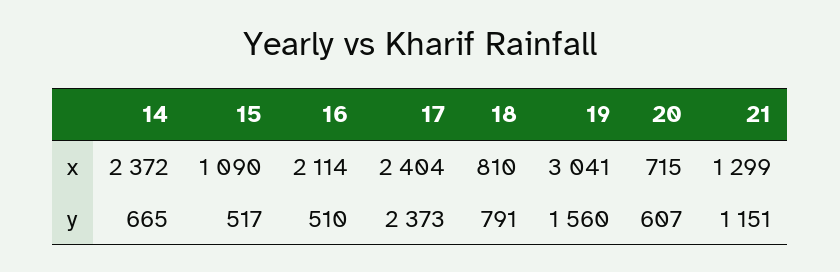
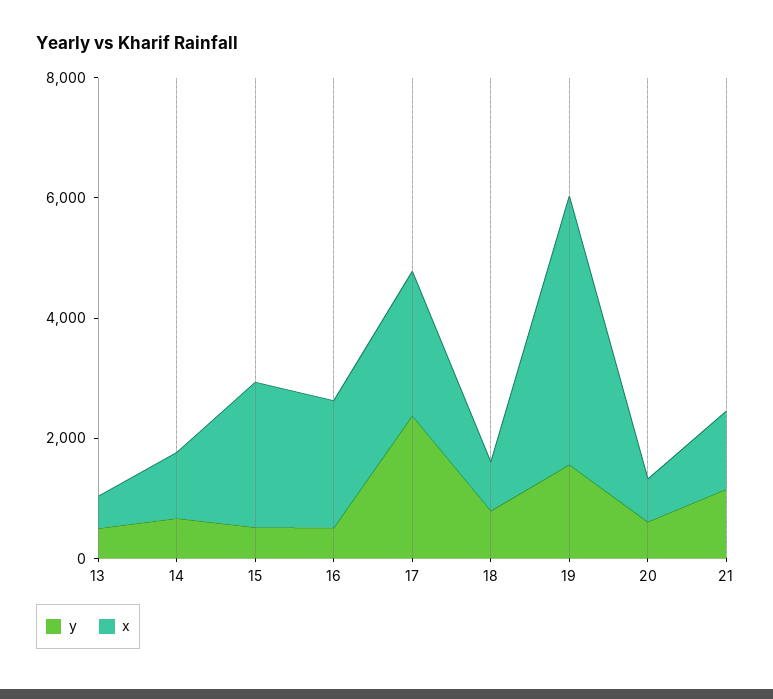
  {
    "x": {
-     "14": 2372,
+     "14": 1000,
-     "15": 1090,
+     "15": 2500,
      "16": 2114,
      "17": 2404,
      "18": 810,
-     "19": 3041,
+     "19": 4500,
      "20": 715,
-     "21": 1299
+     "21": 1299,
+     "13": 500
    },
    "y": {
      "14": 665,
      "15": 517,
      "16": 510,
      "17": 2373,
      "18": 791,
      "19": 1560,
      "20": 607,
-     "21": 1151
+     "21": 1151,
+     "13": 500
    }
  }

